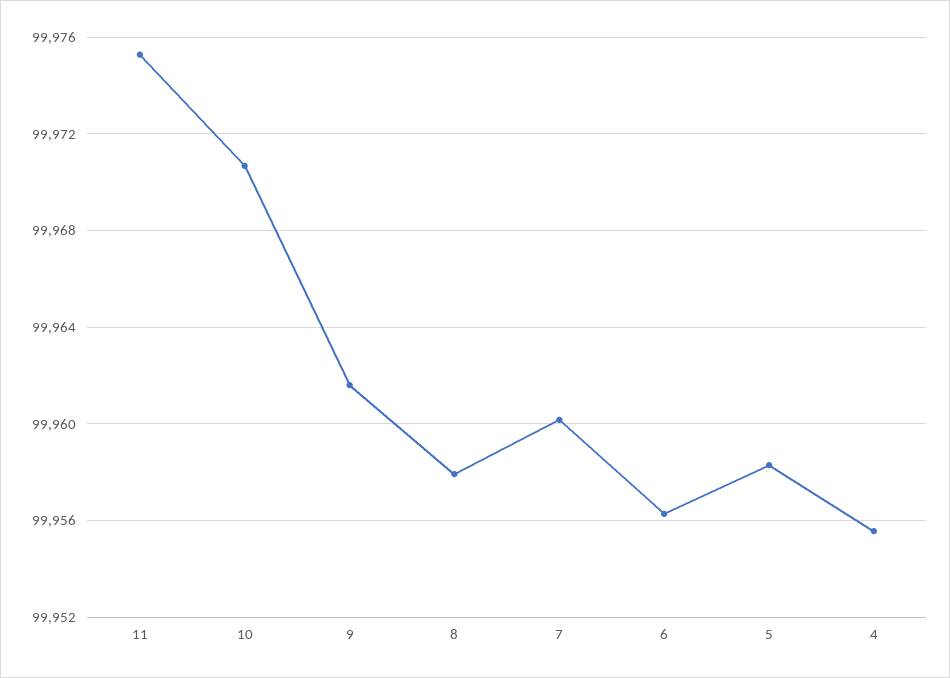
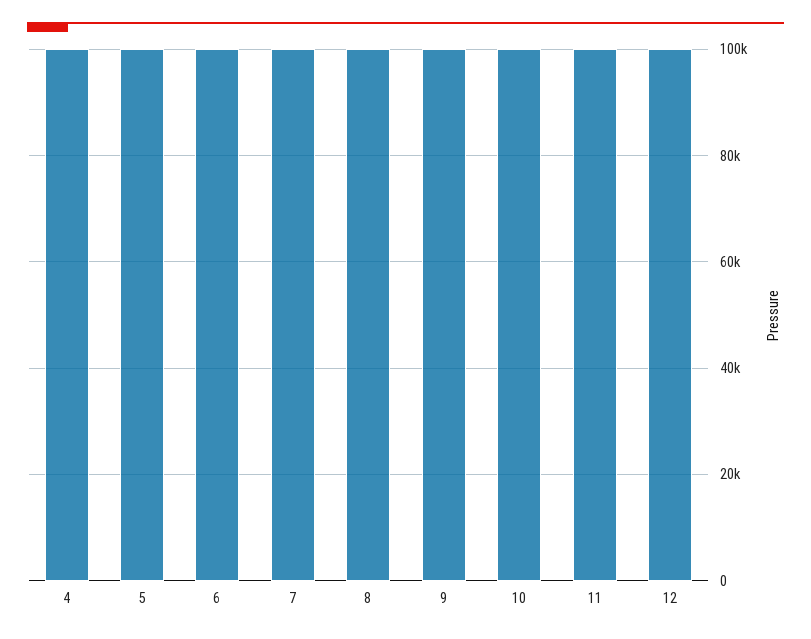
  {
    "11": 99975.5,
    "10": 99970.5,
    "9": 99961.5,
    "8": 99958,
    "7": 99960,
    "6": 99956.5,
    "5": 99958.5,
-   "4": 99955.5
+   "4": 99955.5,
+   "12": 100000
  }

